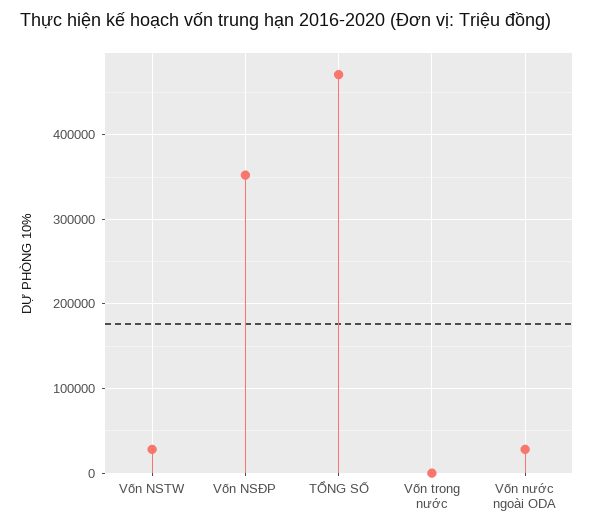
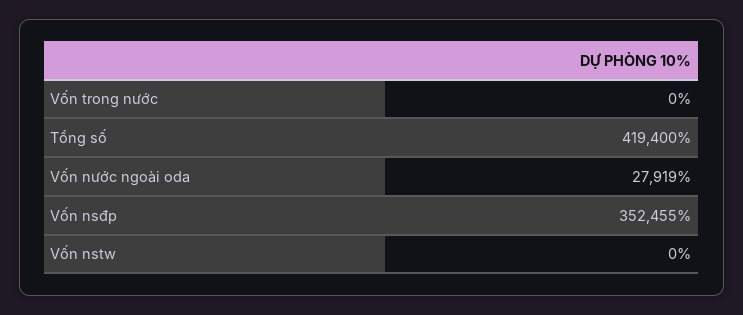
  {
-   "Vốn NSTW": 30000,
+   "Vốn NSTW": 0,
    "Vốn NSĐP": 352455,
-   "TỔNG SỐ": 470000,
+   "TỔNG SỐ": 419400,
    "Vốn trong nước": 0,
    "Vốn nước ngoài ODA": 27919
  }

